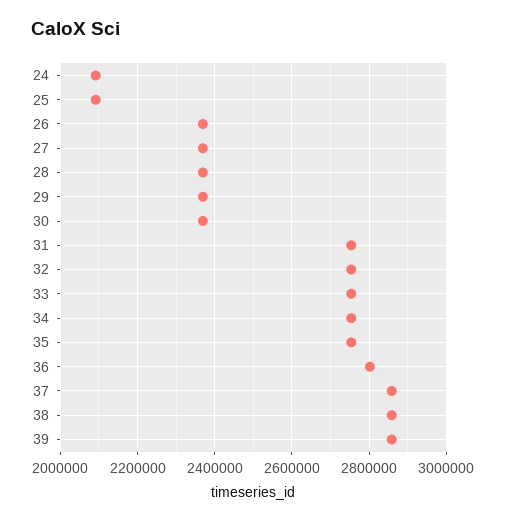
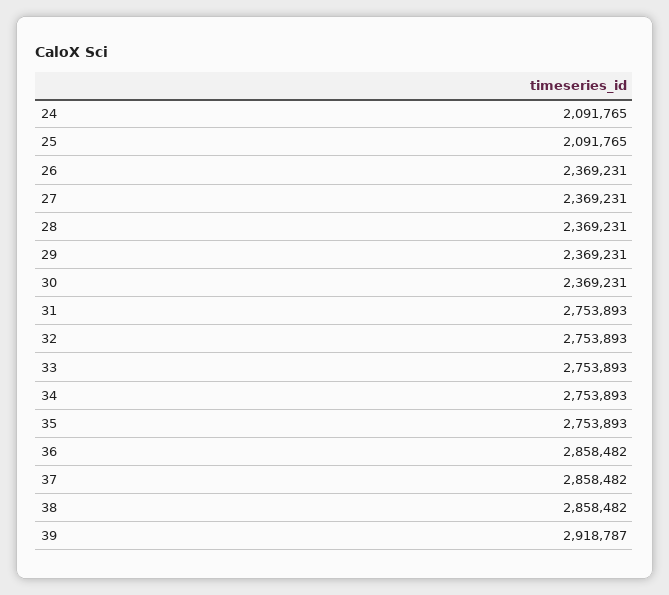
  {
    "24": 2091765,
    "25": 2091765,
    "26": 2369231,
    "27": 2369231,
    "28": 2369231,
    "29": 2369231,
    "30": 2369231,
    "31": 2753893,
    "32": 2753893,
    "33": 2753893,
    "34": 2753893,
    "35": 2753893,
-   "36": 2800000,
+   "36": 2858482,
    "37": 2858482,
    "38": 2858482,
-   "39": 2860000
+   "39": 2918787
  }

